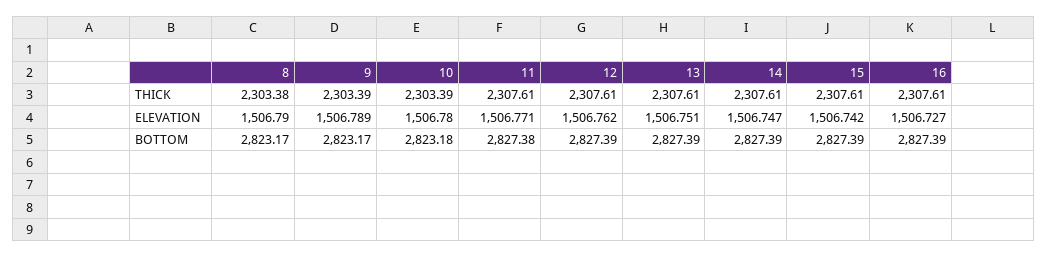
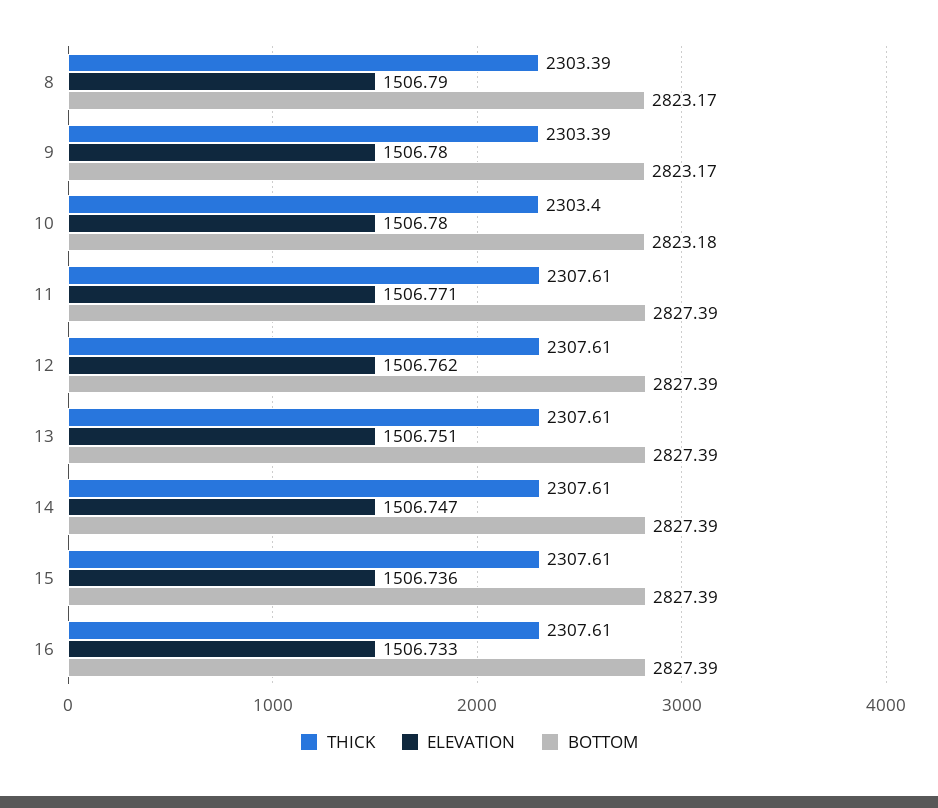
  {
    "THICK": {
-     "8": 2303.38,
+     "8": 2303.39,
      "9": 2303.39,
-     "10": 2303.39,
+     "10": 2303.4,
      "11": 2307.61,
      "12": 2307.61,
      "13": 2307.61,
      "14": 2307.61,
      "15": 2307.61,
      "16": 2307.61
    },
    "ELEVATION": {
      "8": 1506.79,
-     "9": 1506.789,
+     "9": 1506.78,
      "10": 1506.78,
      "11": 1506.771,
      "12": 1506.762,
      "13": 1506.751,
      "14": 1506.747,
-     "15": 1506.742,
+     "15": 1506.736,
-     "16": 1506.727
+     "16": 1506.733
    },
    "BOTTOM": {
      "8": 2823.17,
      "9": 2823.17,
      "10": 2823.18,
-     "11": 2827.38,
+     "11": 2827.39,
      "12": 2827.39,
      "13": 2827.39,
      "14": 2827.39,
      "15": 2827.39,
      "16": 2827.39
    }
  }

